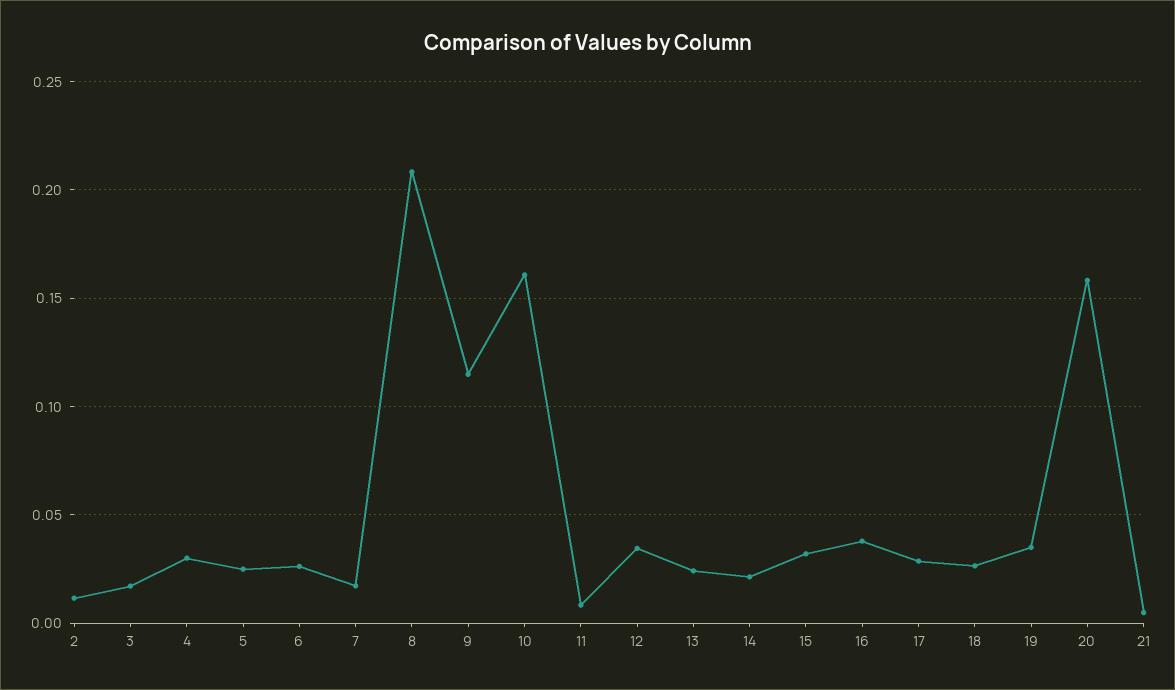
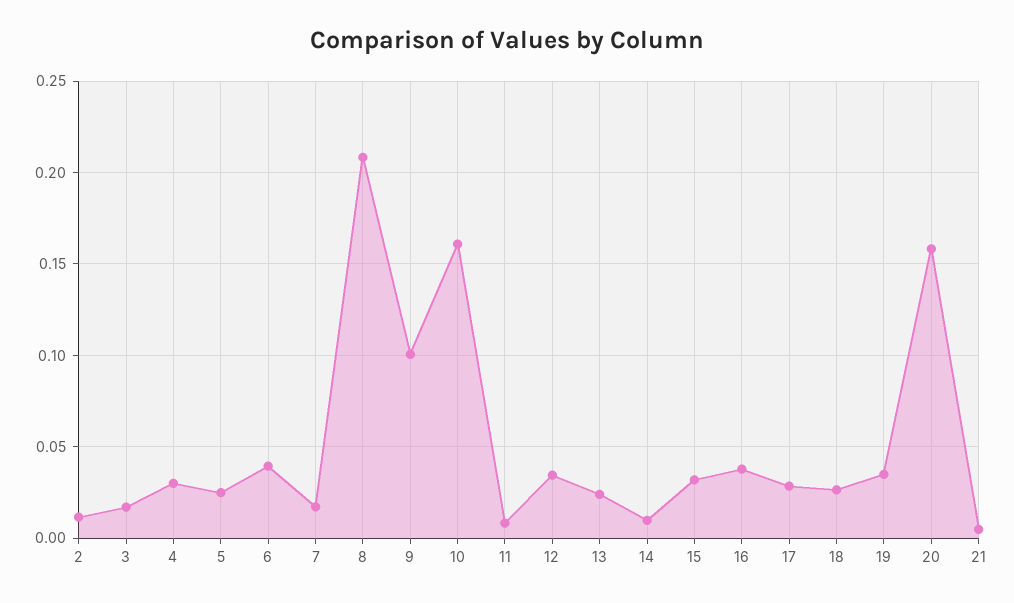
  {
    "2": 0.01,
    "3": 0.015,
    "4": 0.03,
    "5": 0.025,
-   "6": 0.025,
+   "6": 0.04,
    "7": 0.015,
    "8": 0.21,
-   "9": 0.115,
+   "9": 0.1,
    "10": 0.16,
    "11": 0.01,
    "12": 0.035,
    "13": 0.025,
-   "14": 0.02,
+   "14": 0.01,
    "15": 0.03,
    "16": 0.04,
    "17": 0.03,
    "18": 0.025,
    "19": 0.035,
    "20": 0.16,
    "21": 0.005
  }

